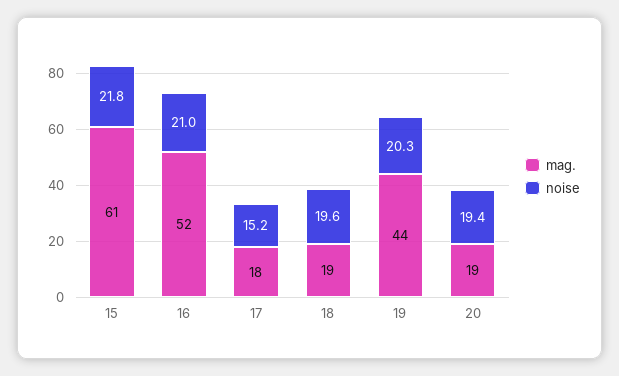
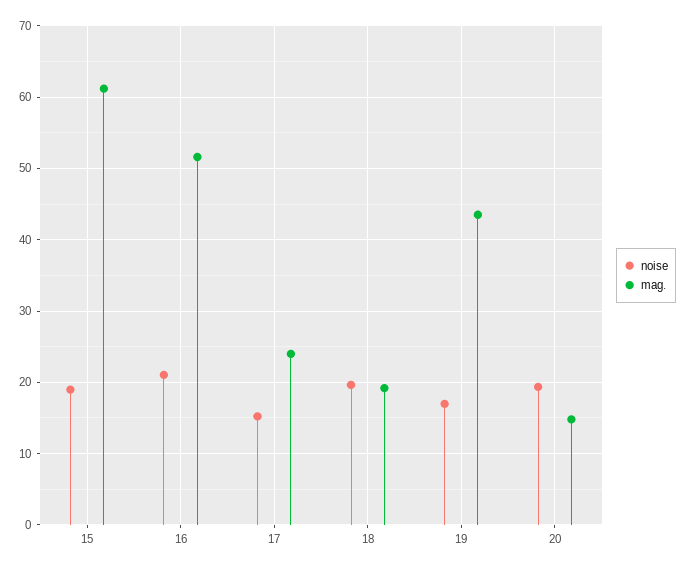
  {
    "mag.": {
      "15": 61,
      "16": 52,
-     "17": 18,
+     "17": 24,
      "18": 19,
      "19": 44,
-     "20": 19
+     "20": 15
    },
    "noise": {
-     "15": 21.8,
+     "15": 19,
      "16": 21,
      "17": 15.2,
      "18": 19.6,
-     "19": 20.3,
+     "19": 17,
      "20": 19.4
    }
  }

